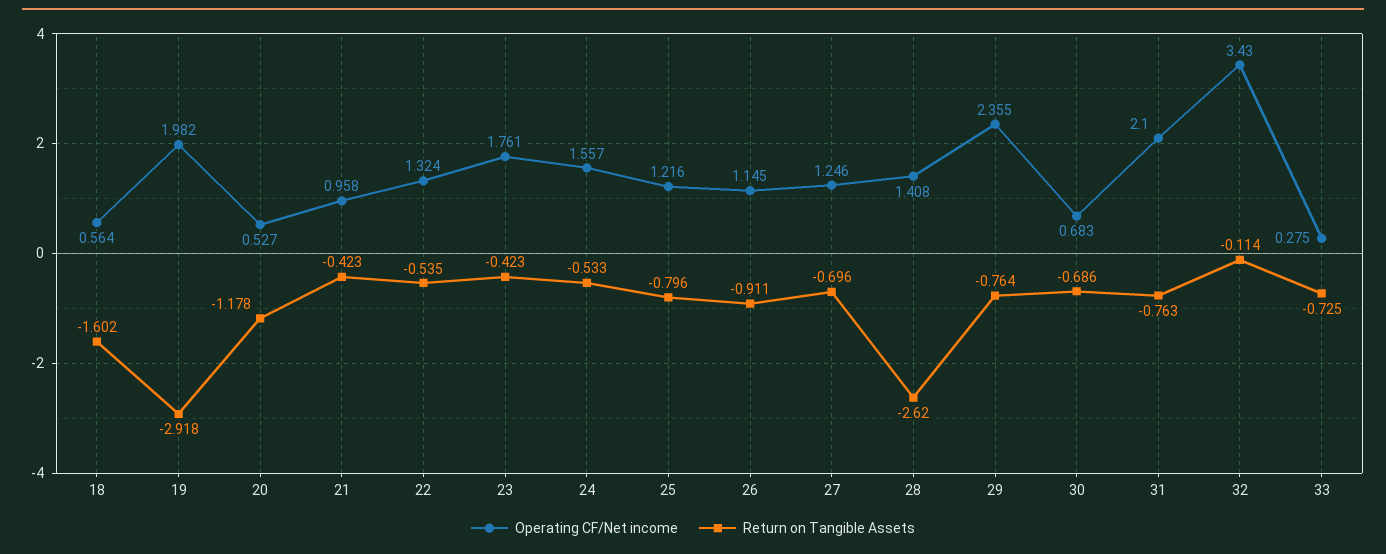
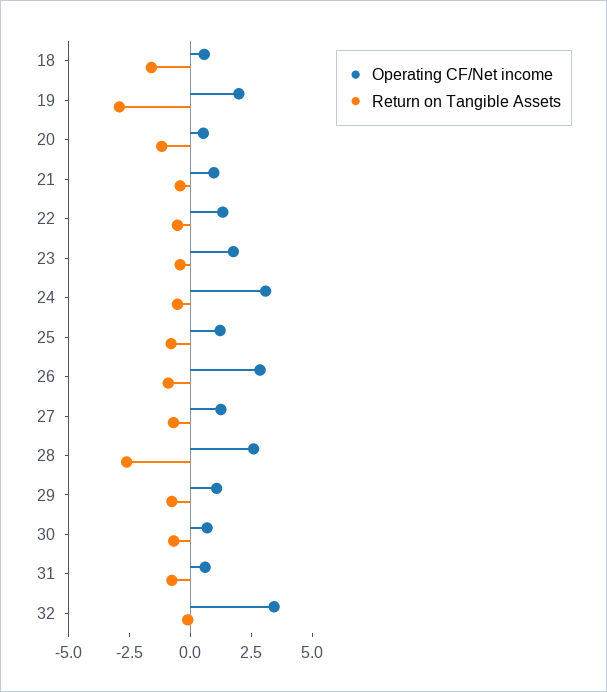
  {
    "Operating CF/Net income": {
      "18": 0.564,
      "19": 1.982,
      "20": 0.527,
      "21": 0.958,
      "22": 1.324,
      "23": 1.761,
-     "24": 1.557,
+     "24": 3,
      "25": 1.216,
-     "26": 1.145,
+     "26": 3,
      "27": 1.246,
-     "28": 1.408,
+     "28": 2.5,
-     "29": 2.355,
+     "29": 1,
      "30": 0.683,
-     "31": 2.1,
+     "31": 0.5,
-     "32": 3.43,
+     "32": 3.43
-     "33": 0.275
    },
    "Return on Tangible Assets": {
      "18": -1.602,
      "19": -2.918,
      "20": -1.178,
      "21": -0.423,
      "22": -0.535,
      "23": -0.423,
      "24": -0.533,
      "25": -0.796,
      "26": -0.911,
      "27": -0.696,
      "28": -2.62,
      "29": -0.764,
      "30": -0.686,
      "31": -0.763,
-     "32": -0.114,
+     "32": -0.114
-     "33": -0.725
    }
  }

